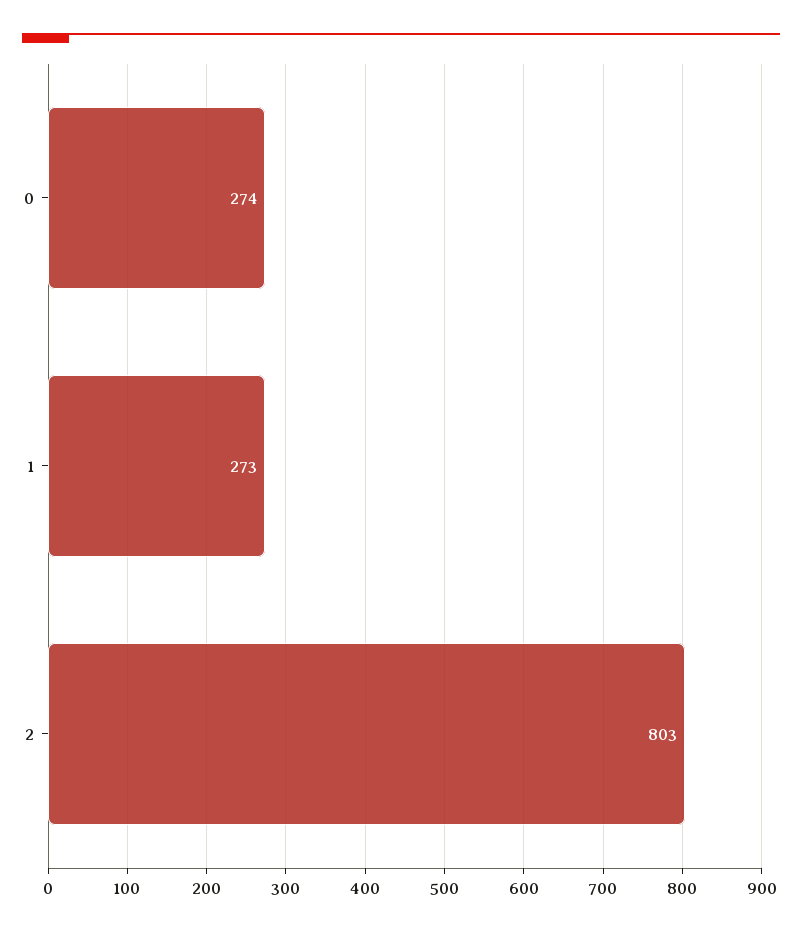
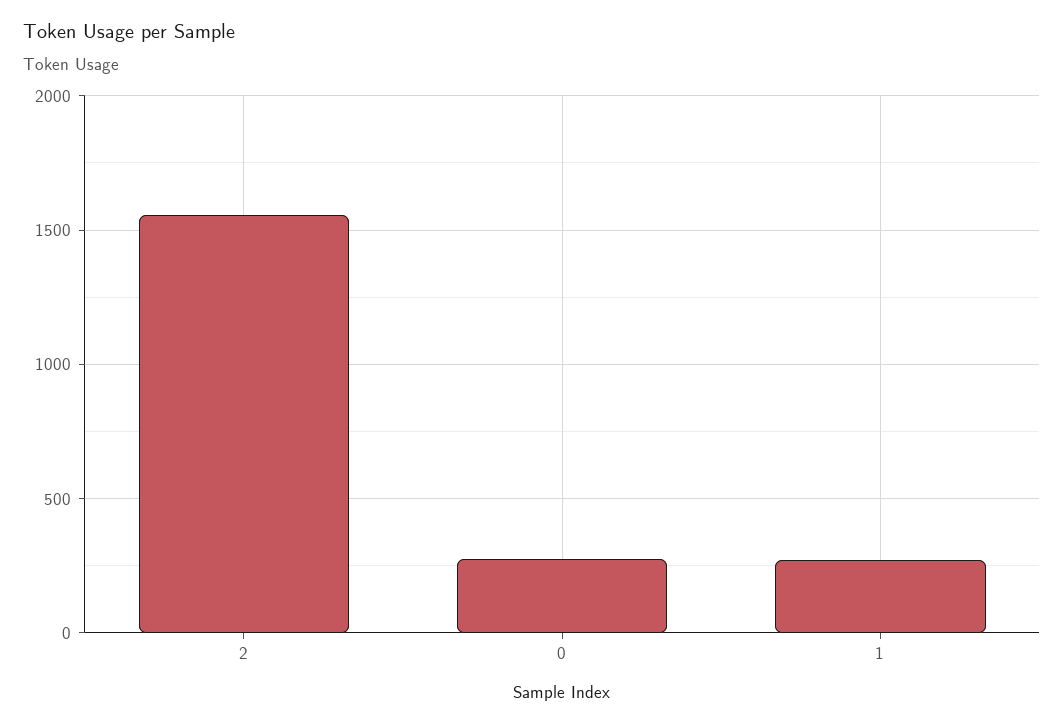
  {
    "0": 274,
    "1": 273,
-   "2": 803
+   "2": 1550
  }

